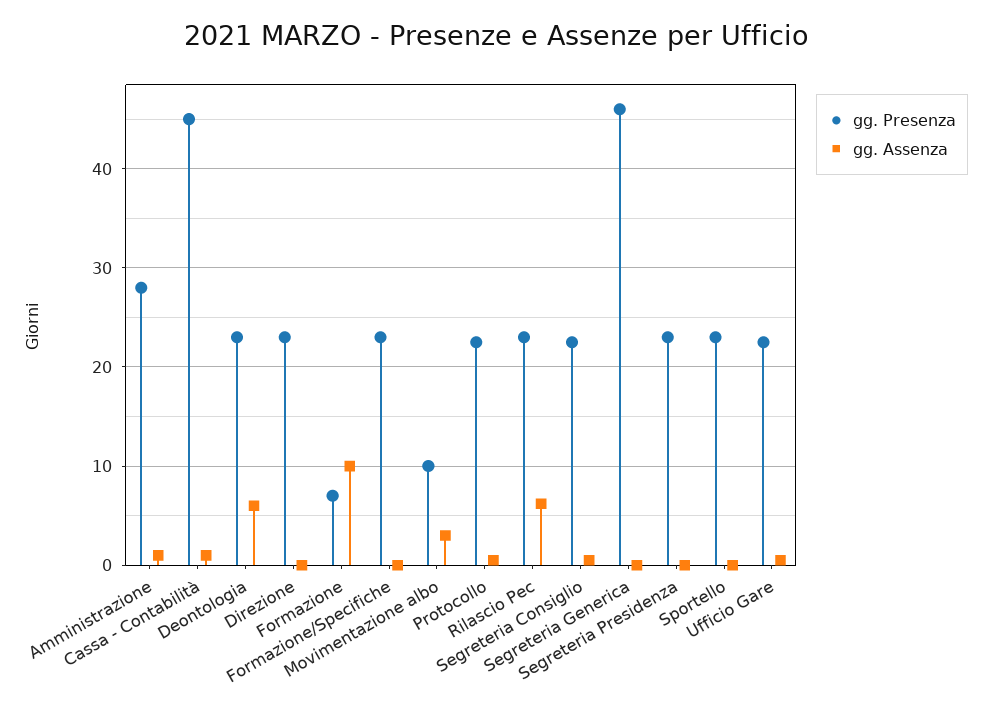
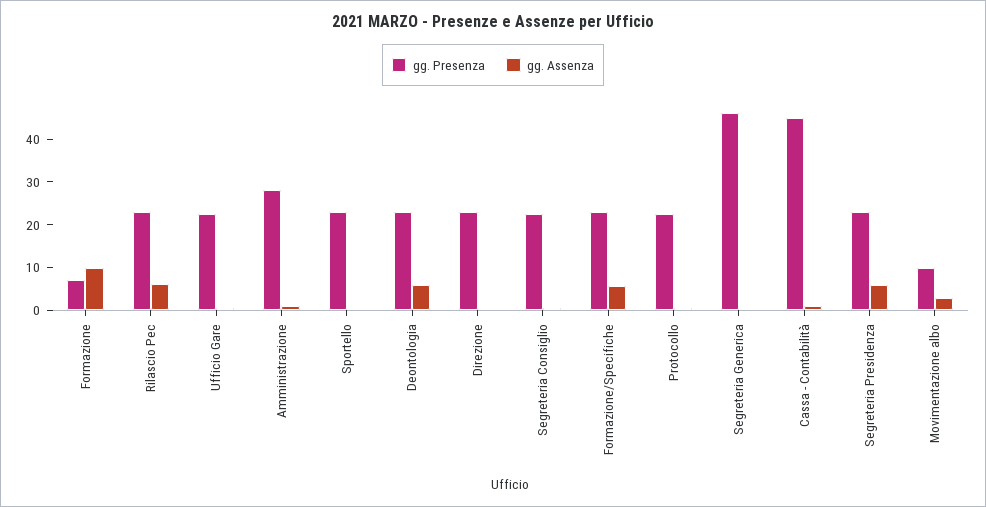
  {
    "gg. Presenza": {
      "Amministrazione": 28,
      "Cassa - Contabilità": 45,
      "Deontologia": 23,
      "Direzione": 23,
      "Formazione": 7,
      "Formazione/Specifiche": 23,
      "Movimentazione albo": 10,
      "Protocollo": 23,
      "Rilascio Pec": 23,
      "Segreteria Consiglio": 23,
      "Segreteria Generica": 46,
      "Segreteria Presidenza": 23,
      "Sportello": 23,
      "Ufficio Gare": 23
    },
    "gg. Assenza": {
      "Amministrazione": 1,
      "Cassa - Contabilità": 1,
      "Deontologia": 6,
      "Direzione": 0,
      "Formazione": 10,
-     "Formazione/Specifiche": 0,
+     "Formazione/Specifiche": 6,
      "Movimentazione albo": 3,
      "Protocollo": 1,
      "Rilascio Pec": 6,
      "Segreteria Consiglio": 1,
      "Segreteria Generica": 0,
-     "Segreteria Presidenza": 0,
+     "Segreteria Presidenza": 6,
      "Sportello": 0,
      "Ufficio Gare": 1
    }
  }

